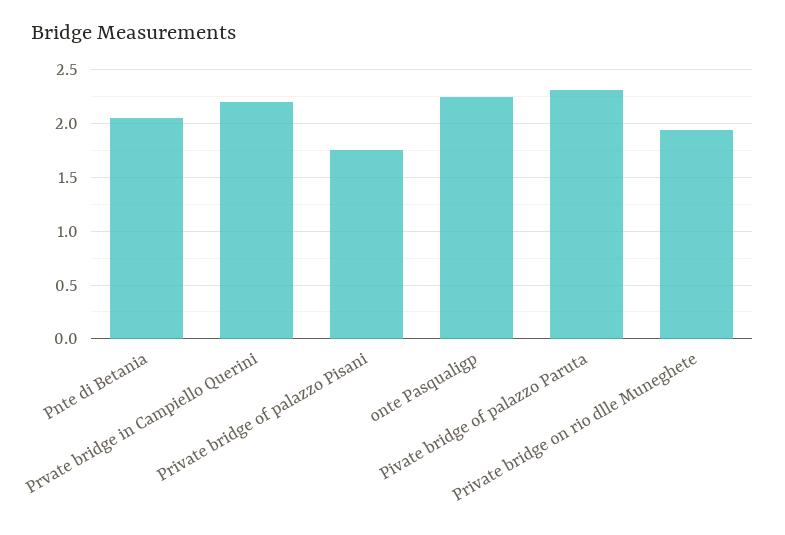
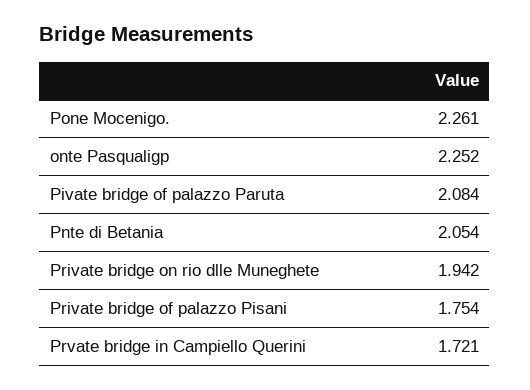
  {
    "Pnte di Betania": 2.054,
-   "Prvate bridge in Campiello Querini": 2.2,
+   "Prvate bridge in Campiello Querini": 1.721,
    "Private bridge of palazzo Pisani": 1.754,
    "onte Pasqualigp": 2.252,
-   "Pivate bridge of palazzo Paruta": 2.3,
+   "Pivate bridge of palazzo Paruta": 2.084,
-   "Private bridge on rio dlle Muneghete": 1.942
+   "Private bridge on rio dlle Muneghete": 1.942,
+   "Pone Mocenigo.": 2.261
  }

